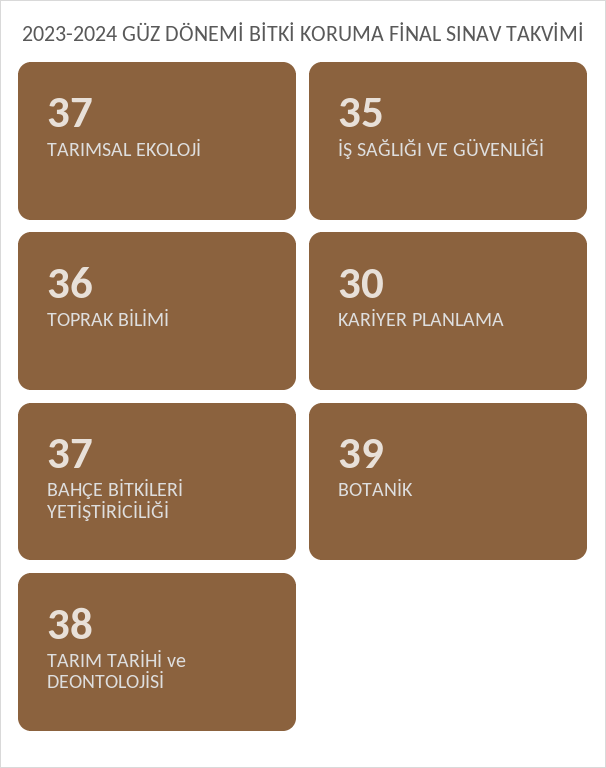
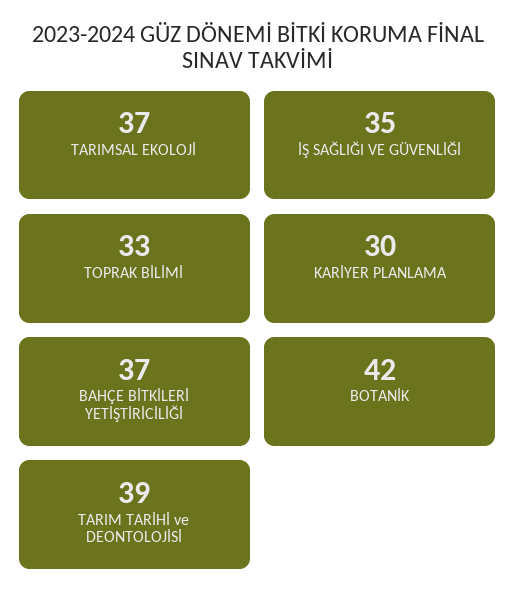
  {
    "TARIMSAL EKOLOJİ": 37,
    "İŞ SAĞLIĞI VE GÜVENLİĞİ": 35,
-   "TOPRAK BİLİMİ": 36,
+   "TOPRAK BİLİMİ": 33,
    "KARİYER PLANLAMA": 30,
    "BAHÇE BİTKİLERİ YETİŞTİRİCİLİĞİ": 37,
-   "BOTANİK": 39,
+   "BOTANİK": 42,
-   "TARIM TARİHİ ve DEONTOLOJİSİ": 38
+   "TARIM TARİHİ ve DEONTOLOJİSİ": 39
  }

